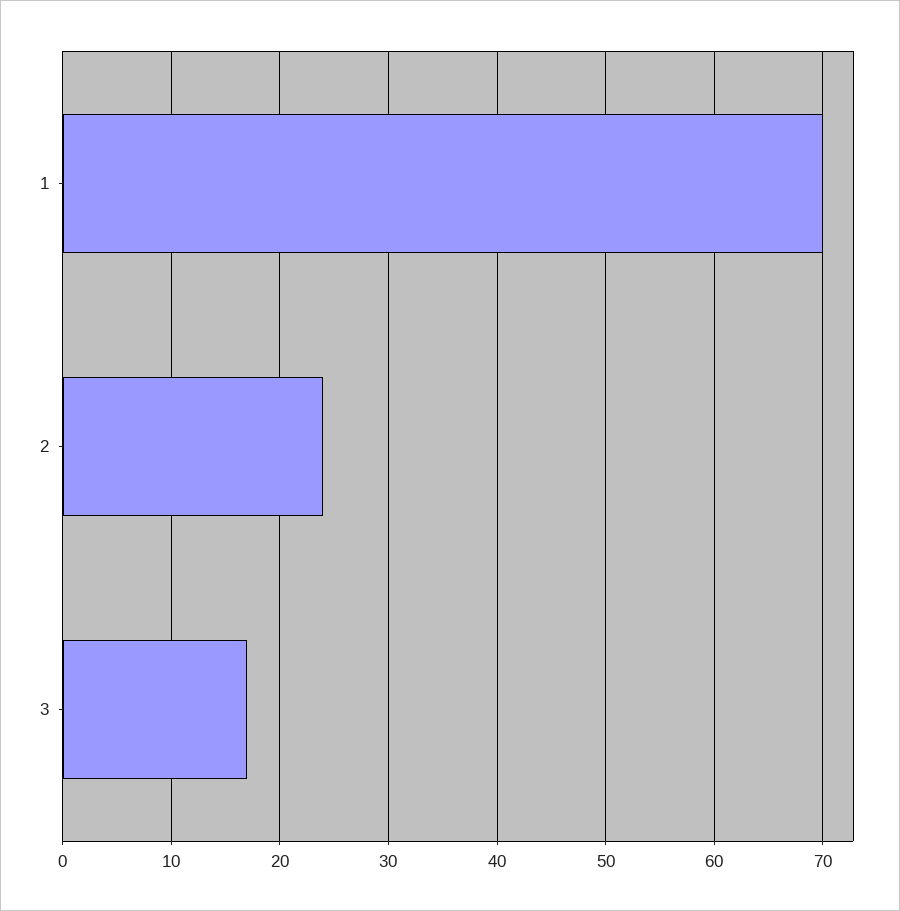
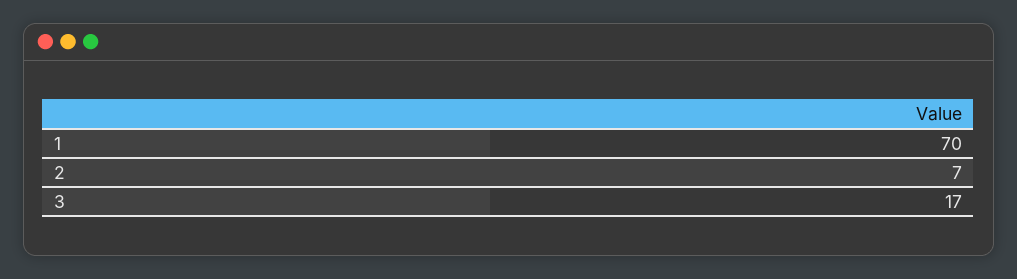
  {
    "1": 70,
-   "2": 24,
+   "2": 7,
    "3": 17
  }

